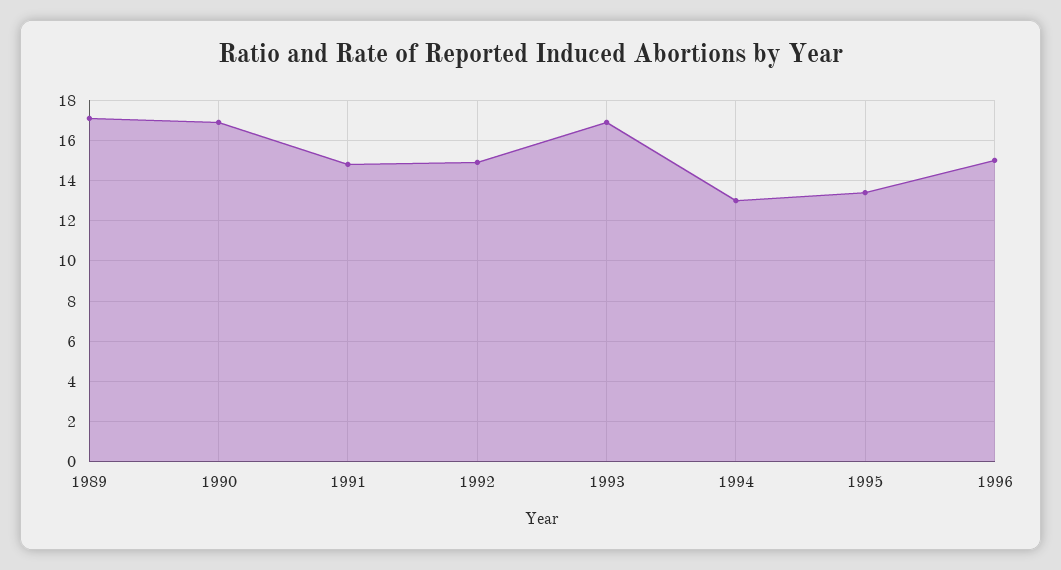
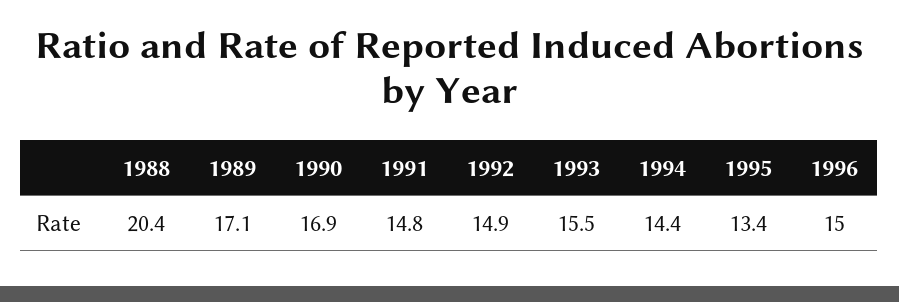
  {
    "1989": 17.1,
    "1990": 16.9,
    "1991": 14.8,
    "1992": 14.9,
-   "1993": 17,
+   "1993": 15.5,
-   "1994": 13,
+   "1994": 14.4,
    "1995": 13.4,
-   "1996": 15
+   "1996": 15,
+   "1988": 20.4
  }

